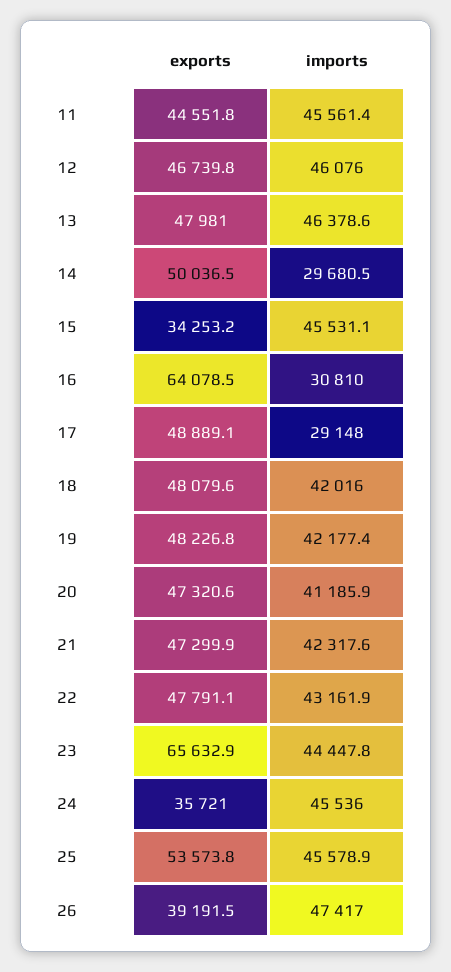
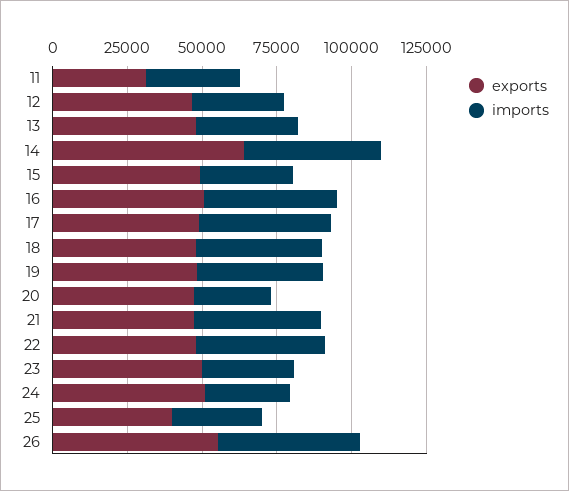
  {
    "exports": {
-     "11": 44551.8,
+     "11": 30000,
      "12": 46739.8,
      "13": 47981,
-     "14": 50036.5,
+     "14": 65000,
-     "15": 34253.2,
+     "15": 50000,
-     "16": 64078.5,
+     "16": 50000,
      "17": 48889.1,
      "18": 48079.6,
      "19": 48226.8,
      "20": 47320.6,
      "21": 47299.9,
      "22": 47791.1,
-     "23": 65632.9,
+     "23": 50000,
-     "24": 35721,
+     "24": 50000,
-     "25": 53573.8,
+     "25": 40000,
-     "26": 39191.5
+     "26": 55000
    },
    "imports": {
-     "11": 45561.4,
+     "11": 30000,
-     "12": 46076,
+     "12": 30000,
-     "13": 46378.6,
+     "13": 35000,
-     "14": 29680.5,
+     "14": 45000,
-     "15": 45531.1,
+     "15": 30000,
-     "16": 30810,
+     "16": 45000,
-     "17": 29148,
+     "17": 45000,
      "18": 42016,
      "19": 42177.4,
-     "20": 41185.9,
+     "20": 25000,
      "21": 42317.6,
      "22": 43161.9,
-     "23": 44447.8,
+     "23": 30000,
-     "24": 45536,
+     "24": 30000,
-     "25": 45578.9,
+     "25": 30000,
      "26": 47417
    }
  }

